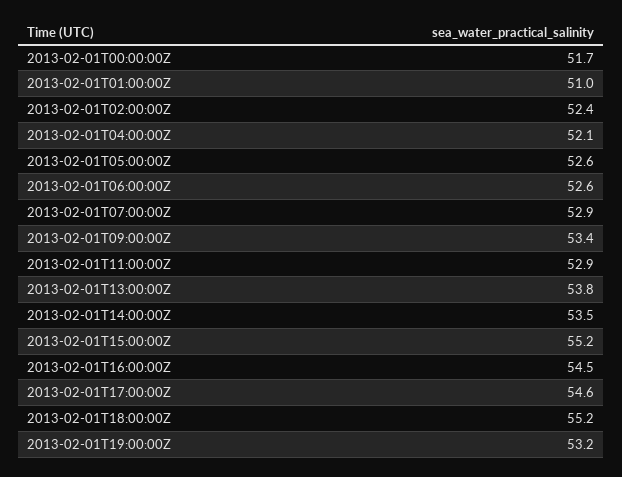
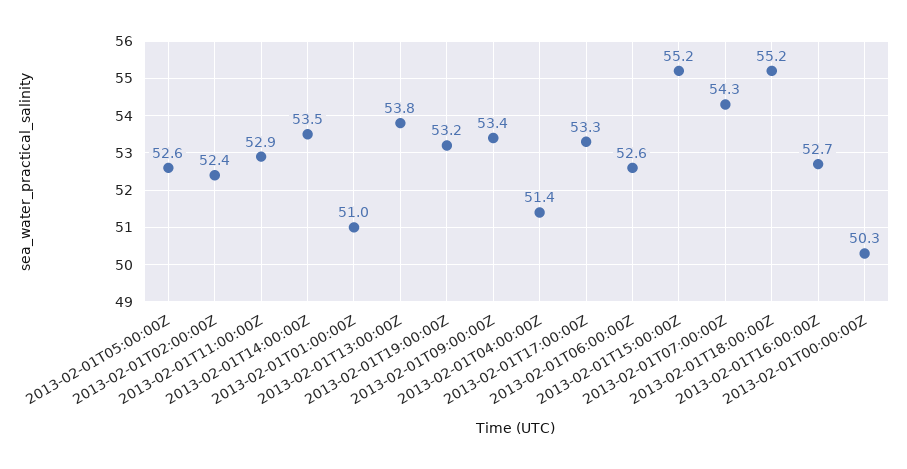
  {
-   "2013-02-01T00:00:00Z": 51.7,
+   "2013-02-01T00:00:00Z": 50.3,
    "2013-02-01T01:00:00Z": 51,
    "2013-02-01T02:00:00Z": 52.4,
-   "2013-02-01T04:00:00Z": 52.1,
+   "2013-02-01T04:00:00Z": 51.4,
    "2013-02-01T05:00:00Z": 52.6,
    "2013-02-01T06:00:00Z": 52.6,
-   "2013-02-01T07:00:00Z": 52.9,
+   "2013-02-01T07:00:00Z": 54.3,
    "2013-02-01T09:00:00Z": 53.4,
    "2013-02-01T11:00:00Z": 52.9,
    "2013-02-01T13:00:00Z": 53.8,
    "2013-02-01T14:00:00Z": 53.5,
    "2013-02-01T15:00:00Z": 55.2,
-   "2013-02-01T16:00:00Z": 54.5,
+   "2013-02-01T16:00:00Z": 52.7,
-   "2013-02-01T17:00:00Z": 54.6,
+   "2013-02-01T17:00:00Z": 53.3,
    "2013-02-01T18:00:00Z": 55.2,
    "2013-02-01T19:00:00Z": 53.2
  }

